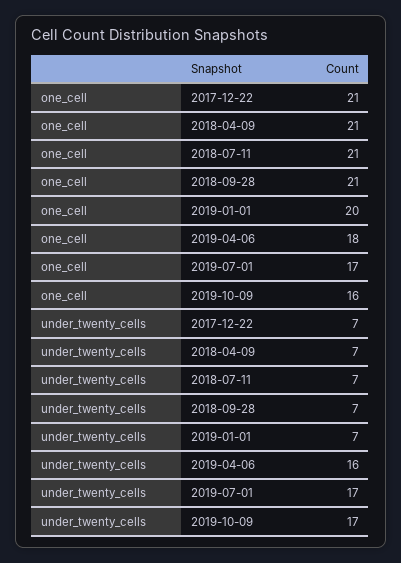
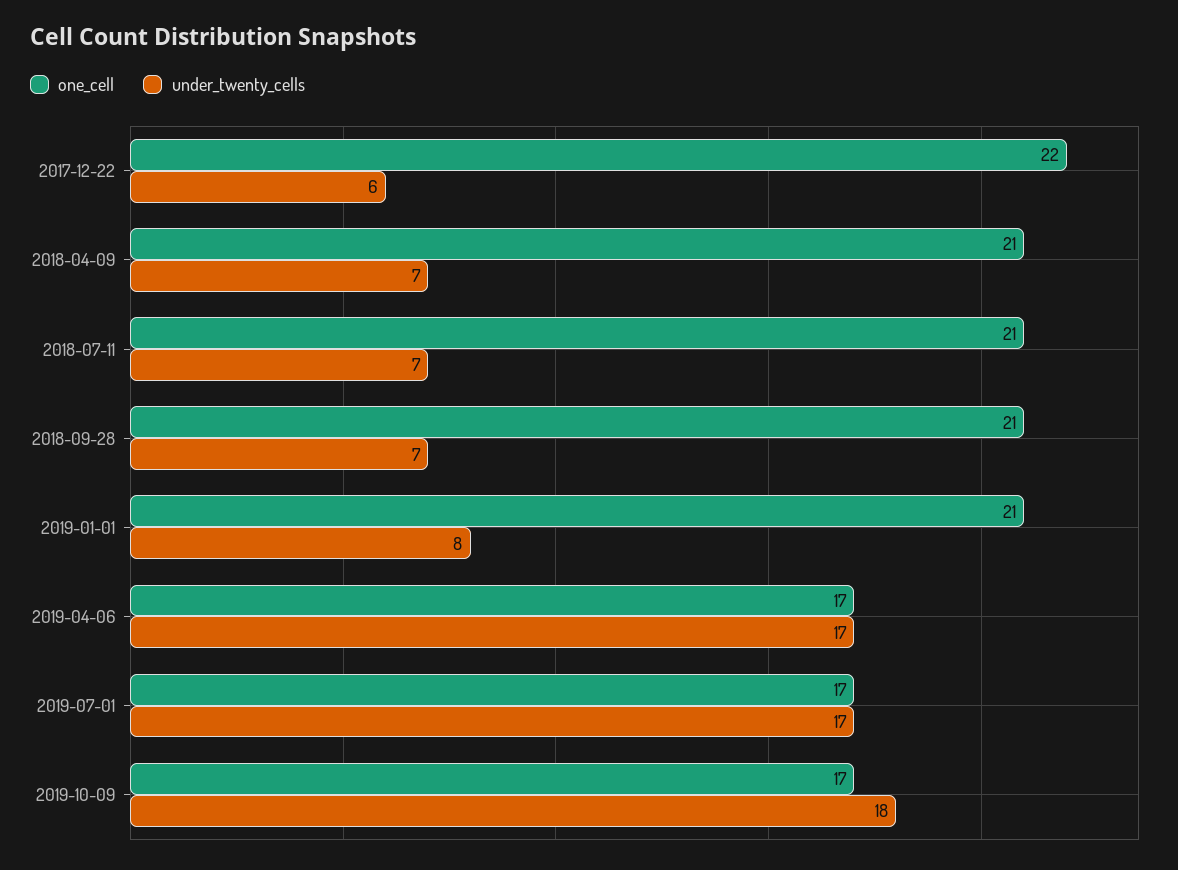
  {
    "one_cell": {
-     "2017-12-22": 21,
+     "2017-12-22": 22,
      "2018-04-09": 21,
      "2018-07-11": 21,
      "2018-09-28": 21,
-     "2019-01-01": 20,
+     "2019-01-01": 21,
-     "2019-04-06": 18,
+     "2019-04-06": 17,
      "2019-07-01": 17,
-     "2019-10-09": 16
+     "2019-10-09": 17
    },
    "under_twenty_cells": {
-     "2017-12-22": 7,
+     "2017-12-22": 6,
      "2018-04-09": 7,
      "2018-07-11": 7,
      "2018-09-28": 7,
-     "2019-01-01": 7,
+     "2019-01-01": 8,
-     "2019-04-06": 16,
+     "2019-04-06": 17,
      "2019-07-01": 17,
-     "2019-10-09": 17
+     "2019-10-09": 18
    }
  }

